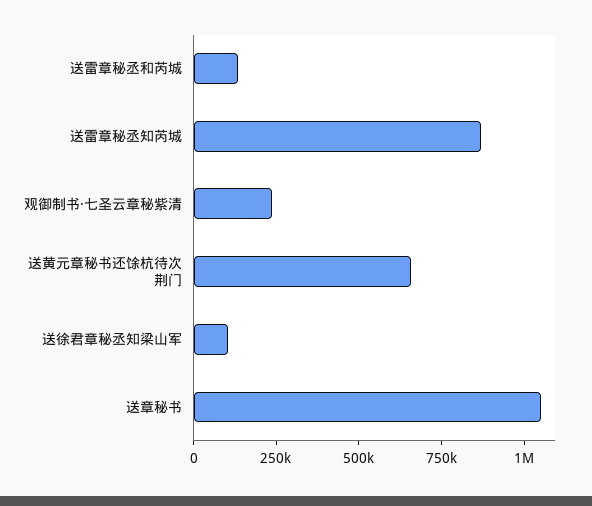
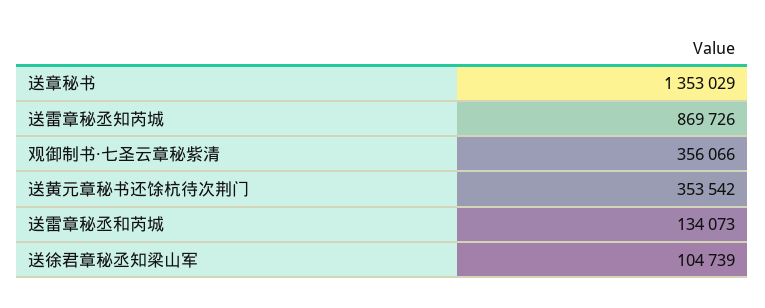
  {
    "送雷章秘丞和芮城": 134073,
    "送雷章秘丞知芮城": 869726,
-   "观御制书·七圣云章秘紫清": 250000,
+   "观御制书·七圣云章秘紫清": 356066,
-   "送黄元章秘书还馀杭待次荆门": 650000,
+   "送黄元章秘书还馀杭待次荆门": 353542,
    "送徐君章秘丞知梁山军": 104739,
-   "送章秘书": 1050000
+   "送章秘书": 1353029
  }

